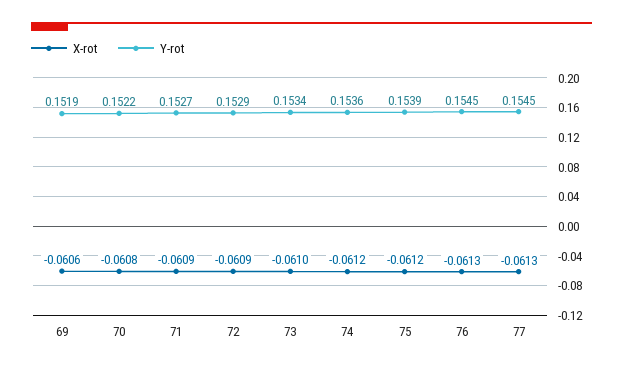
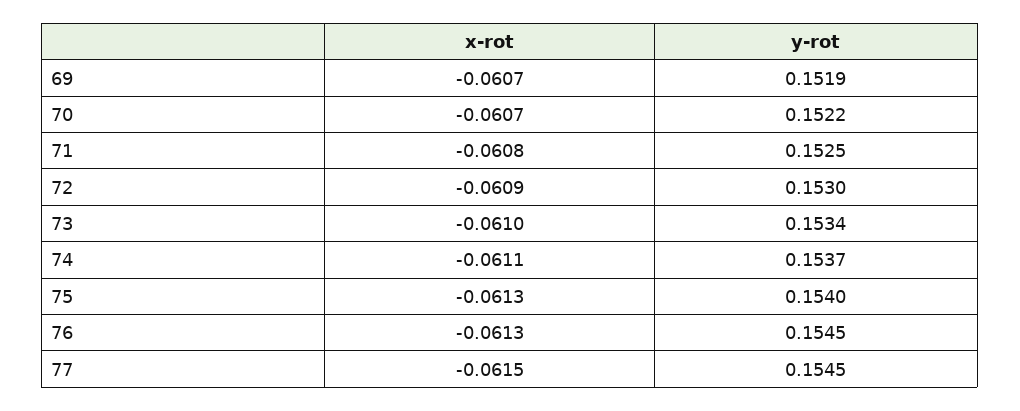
  {
    "X-rot": {
-     "69": -0.0606,
+     "69": -0.0607,
-     "70": -0.0608,
+     "70": -0.0607,
-     "71": -0.0609,
+     "71": -0.0608,
      "72": -0.0609,
      "73": -0.061,
-     "74": -0.0612,
+     "74": -0.0611,
-     "75": -0.0612,
+     "75": -0.0613,
      "76": -0.0613,
-     "77": -0.0613
+     "77": -0.0615
    },
    "Y-rot": {
      "69": 0.1519,
      "70": 0.1522,
-     "71": 0.1527,
+     "71": 0.1525,
-     "72": 0.1529,
+     "72": 0.153,
      "73": 0.1534,
-     "74": 0.1536,
+     "74": 0.1537,
-     "75": 0.1539,
+     "75": 0.154,
      "76": 0.1545,
      "77": 0.1545
    }
  }

